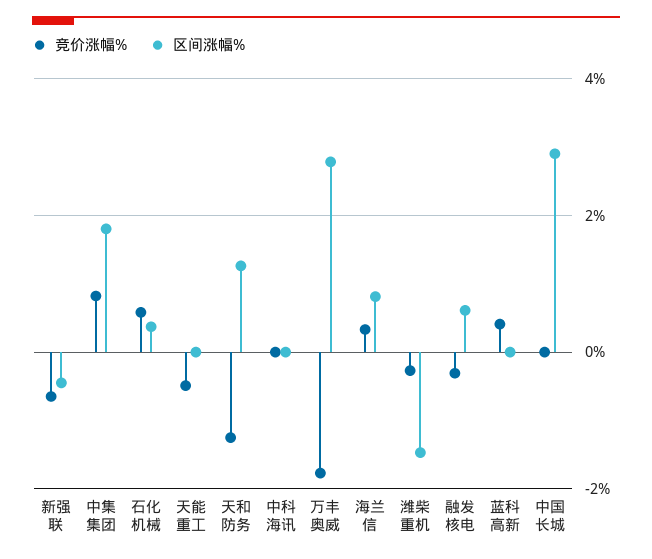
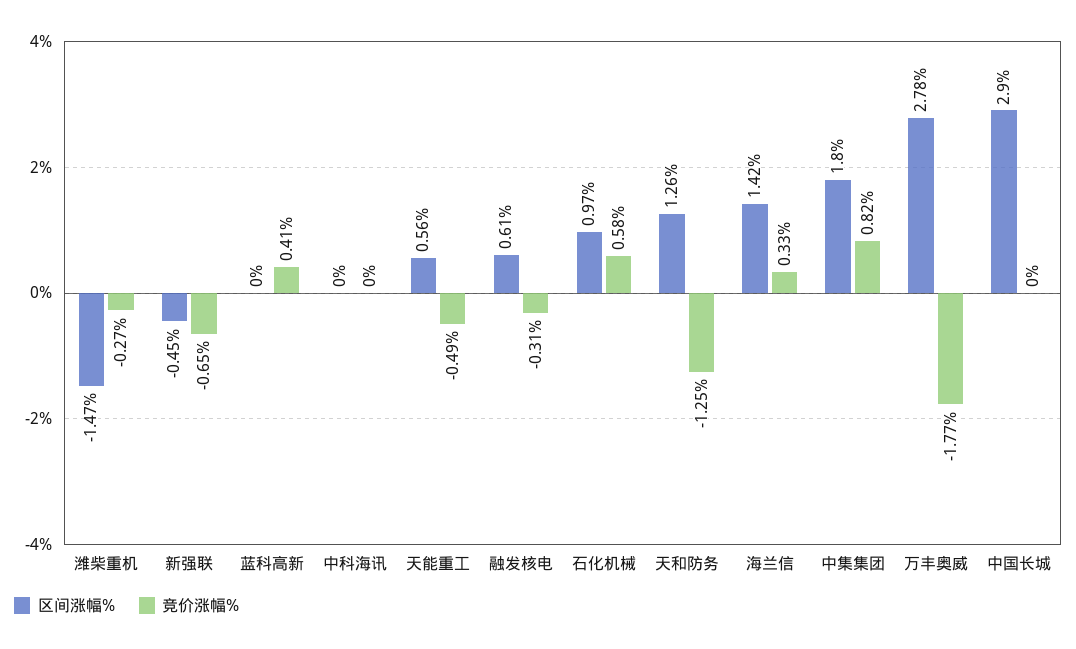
  {
    "竞价涨幅%": {
      "新强联": -0.65,
      "中集集团": 0.82,
      "石化机械": 0.58,
      "天能重工": -0.49,
      "天和防务": -1.25,
      "中科海讯": 0,
      "万丰奥威": -1.77,
      "海兰信": 0.33,
      "潍柴重机": -0.27,
      "融发核电": -0.31,
      "蓝科高新": 0.41,
      "中国长城": 0
    },
    "区间涨幅%": {
      "新强联": -0.45,
      "中集集团": 1.8,
-     "石化机械": 0.4,
+     "石化机械": 0.97,
-     "天能重工": 0,
+     "天能重工": 0.56,
      "天和防务": 1.26,
      "中科海讯": 0,
      "万丰奥威": 2.78,
-     "海兰信": 0.8,
+     "海兰信": 1.42,
      "潍柴重机": -1.47,
      "融发核电": 0.61,
      "蓝科高新": 0,
      "中国长城": 2.9
    }
  }

